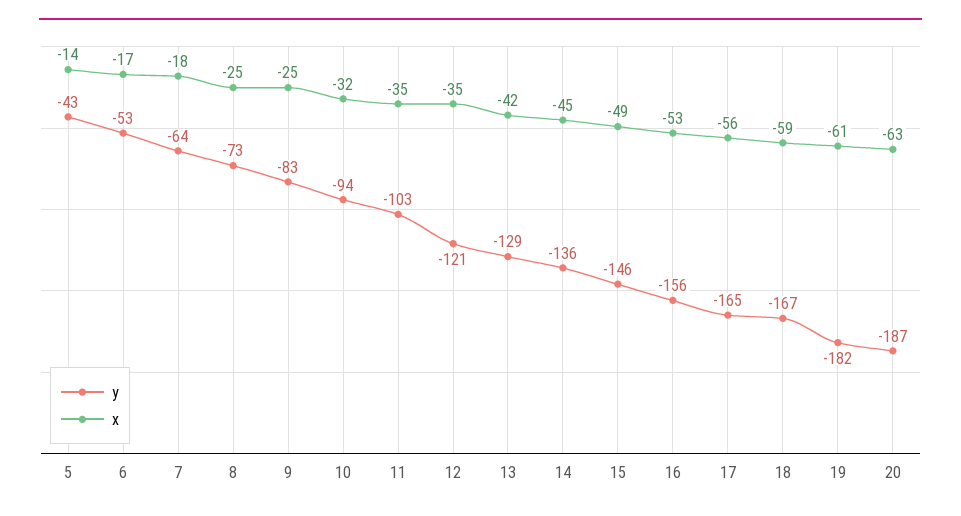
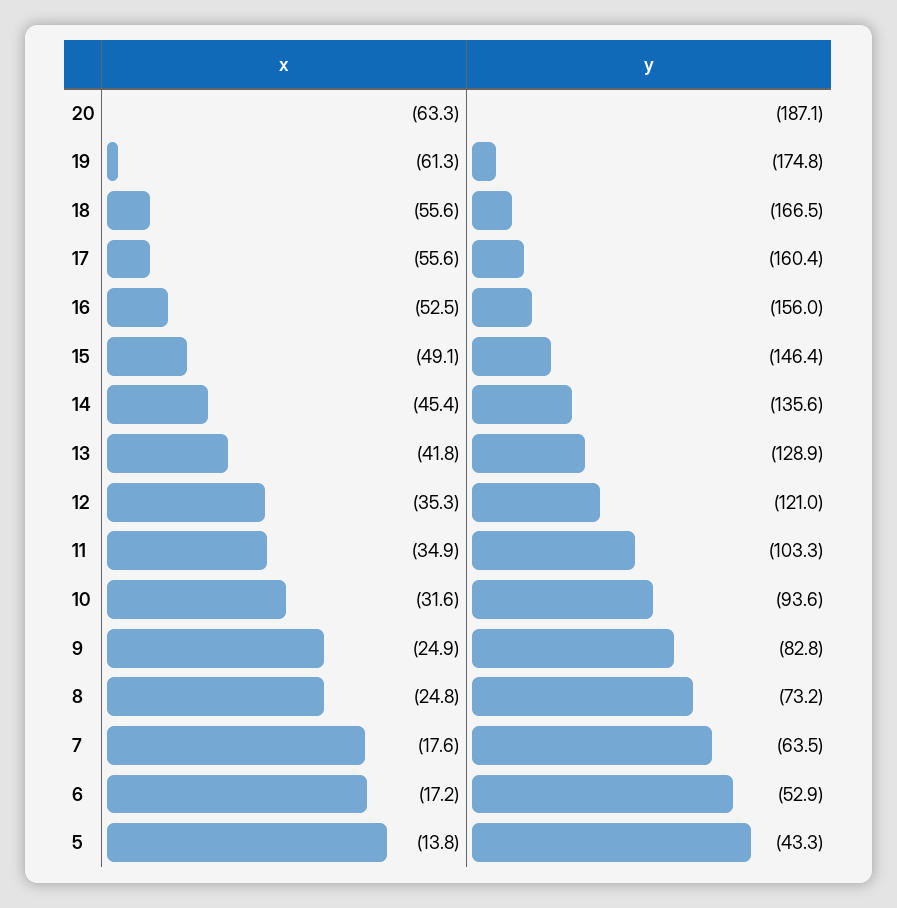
  {
    "y": {
      "5": -43.3,
      "6": -52.9,
      "7": -63.5,
      "8": -73.2,
      "9": -82.8,
      "10": -93.6,
      "11": -103.3,
      "12": -121,
      "13": -128.9,
      "14": -135.6,
      "15": -146.4,
      "16": -156,
-     "17": -165,
+     "17": -160.4,
      "18": -166.5,
-     "19": -182,
+     "19": -174.8,
      "20": -187.1
    },
    "x": {
      "5": -13.8,
      "6": -17.2,
      "7": -17.6,
      "8": -24.8,
      "9": -24.9,
      "10": -31.6,
      "11": -34.9,
      "12": -35.3,
      "13": -41.8,
      "14": -45.4,
      "15": -49.1,
      "16": -52.5,
      "17": -55.6,
-     "18": -59,
+     "18": -55.6,
      "19": -61.3,
      "20": -63.3
    }
  }

